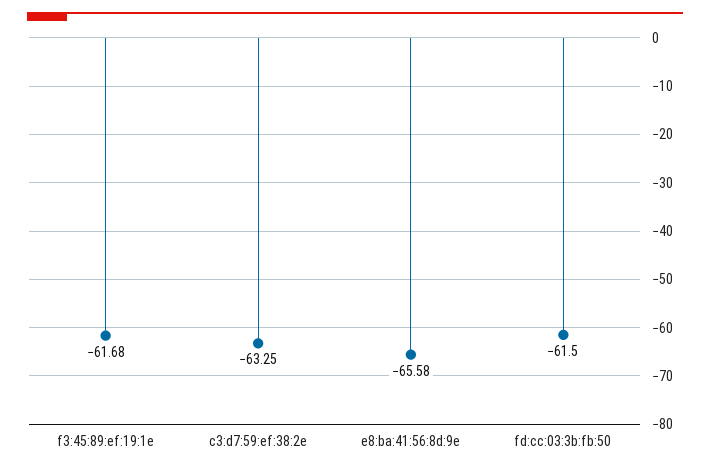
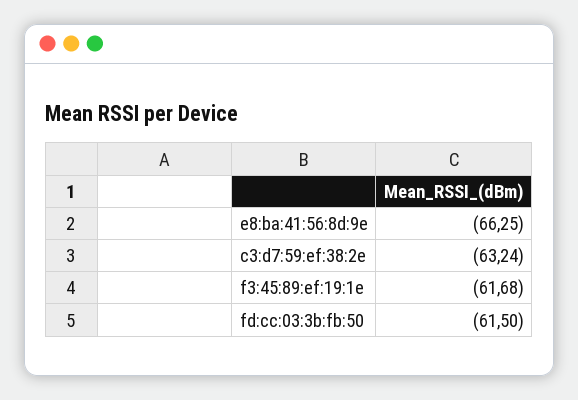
  {
    "f3:45:89:ef:19:1e": -61.68,
-   "c3:d7:59:ef:38:2e": -63.25,
+   "c3:d7:59:ef:38:2e": -63.24,
-   "e8:ba:41:56:8d:9e": -65.58,
+   "e8:ba:41:56:8d:9e": -66.25,
    "fd:cc:03:3b:fb:50": -61.5
  }

